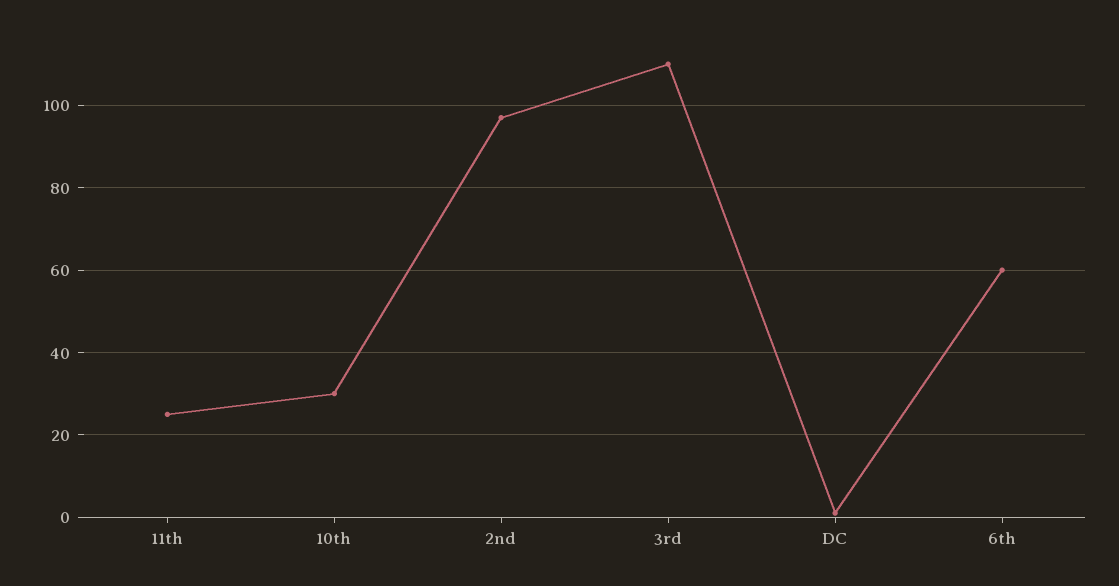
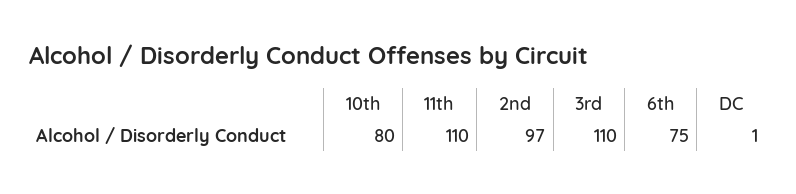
  {
-   "11th": 25,
+   "11th": 110,
-   "10th": 30,
+   "10th": 80,
    "2nd": 97,
    "3rd": 110,
    "DC": 1,
-   "6th": 60
+   "6th": 75
  }

